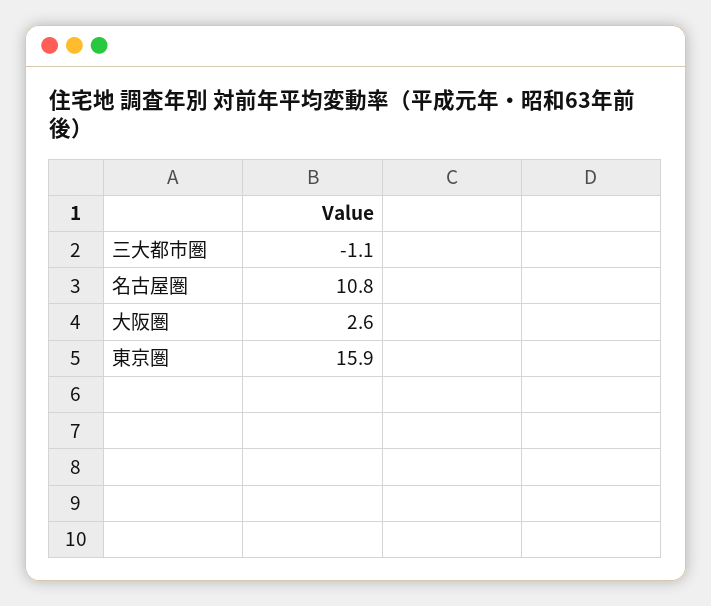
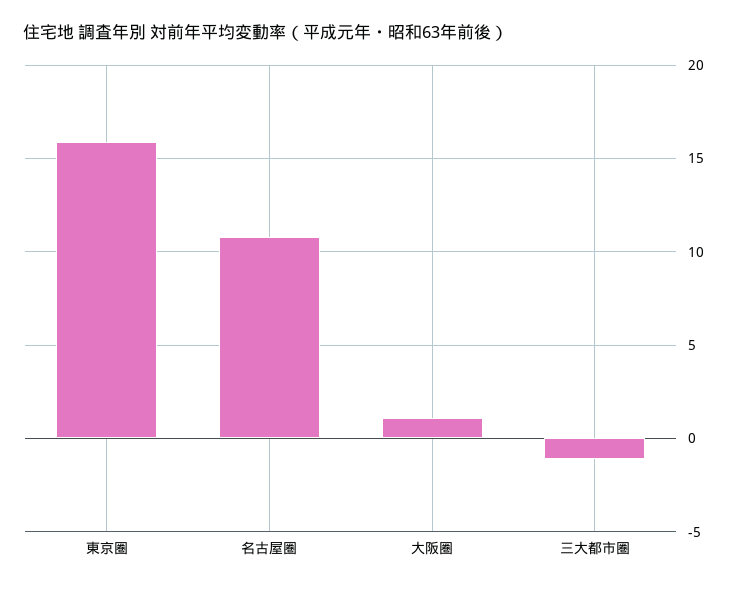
  {
    "三大都市圏": -1.1,
    "名古屋圏": 10.8,
-   "大阪圏": 2.6,
+   "大阪圏": 1,
    "東京圏": 15.9
  }

